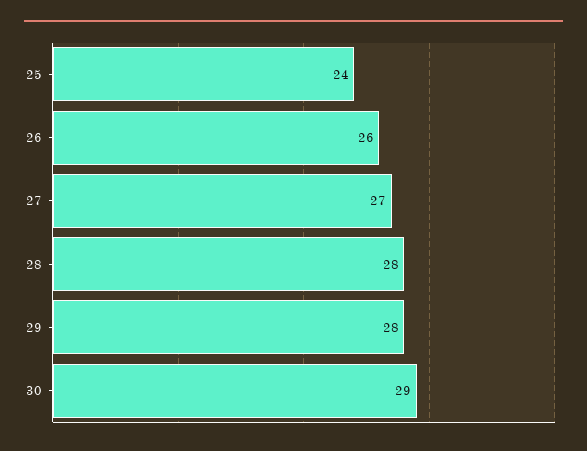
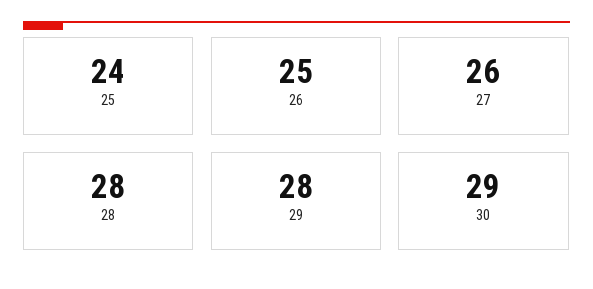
  {
    "25": 24,
-   "26": 26,
+   "26": 25,
-   "27": 27,
+   "27": 26,
    "28": 28,
    "29": 28,
    "30": 29
  }

